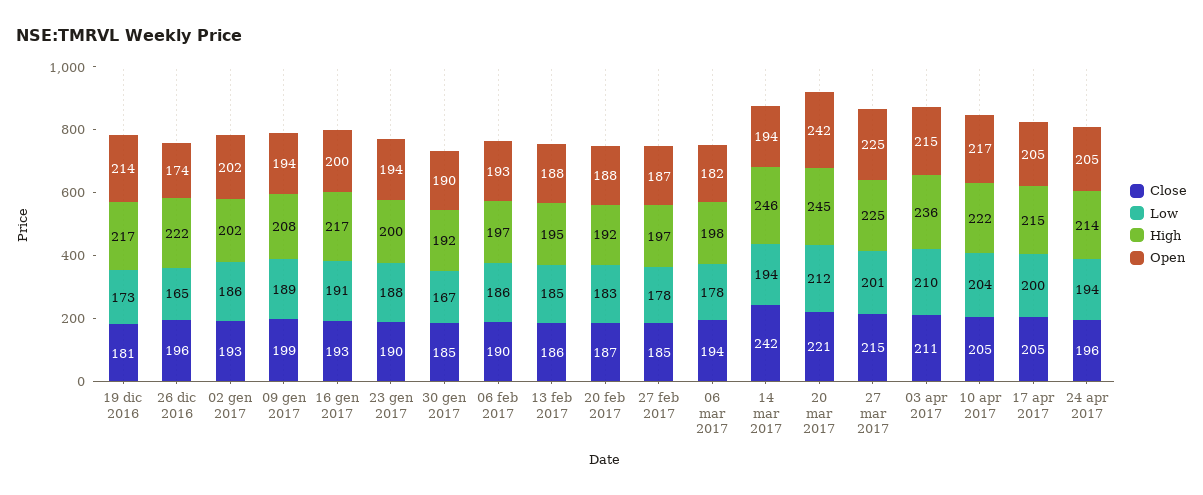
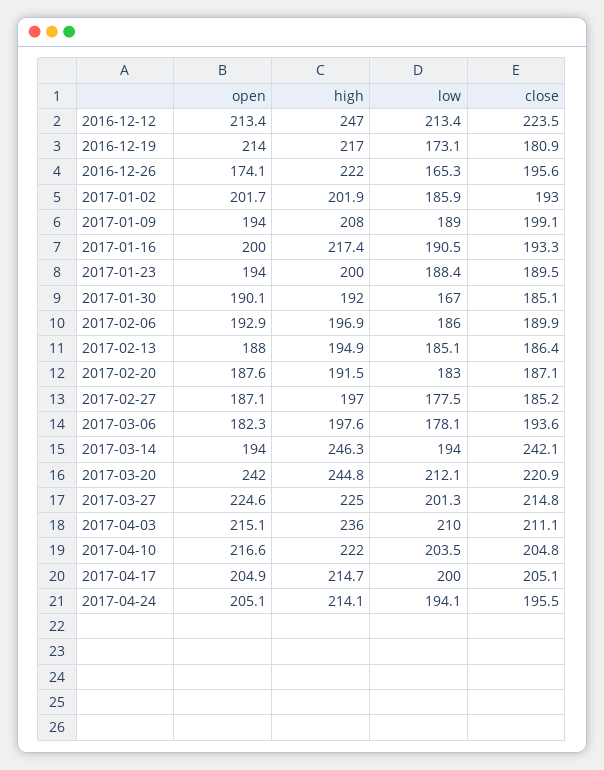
  {
    "Close": {
      "19 dic 2016": 180.9,
      "26 dic 2016": 195.6,
      "02 gen 2017": 193,
      "09 gen 2017": 199.1,
      "16 gen 2017": 193.3,
      "23 gen 2017": 189.5,
      "30 gen 2017": 185.1,
      "06 feb 2017": 189.9,
      "13 feb 2017": 186.4,
      "20 feb 2017": 187.1,
      "27 feb 2017": 185.2,
      "06 mar 2017": 193.6,
      "14 mar 2017": 242.1,
      "20 mar 2017": 220.9,
      "27 mar 2017": 214.8,
      "03 apr 2017": 211.1,
      "10 apr 2017": 204.8,
      "17 apr 2017": 205.1,
-     "24 apr 2017": 195.5
+     "24 apr 2017": 195.5,
+     "2016-12-12": 223.5
    },
    "Low": {
      "19 dic 2016": 173.1,
      "26 dic 2016": 165.3,
      "02 gen 2017": 185.9,
      "09 gen 2017": 189,
      "16 gen 2017": 190.5,
      "23 gen 2017": 188.4,
      "30 gen 2017": 167,
      "06 feb 2017": 186,
      "13 feb 2017": 185.1,
      "20 feb 2017": 183,
      "27 feb 2017": 177.5,
      "06 mar 2017": 178.1,
      "14 mar 2017": 194,
      "20 mar 2017": 212.1,
      "27 mar 2017": 201.3,
      "03 apr 2017": 210,
      "10 apr 2017": 203.5,
      "17 apr 2017": 200,
-     "24 apr 2017": 194.1
+     "24 apr 2017": 194.1,
+     "2016-12-12": 213.4
    },
    "High": {
      "19 dic 2016": 217,
      "26 dic 2016": 222,
      "02 gen 2017": 201.9,
      "09 gen 2017": 208,
      "16 gen 2017": 217.4,
      "23 gen 2017": 200,
      "30 gen 2017": 192,
      "06 feb 2017": 196.9,
      "13 feb 2017": 194.9,
      "20 feb 2017": 191.5,
      "27 feb 2017": 197,
      "06 mar 2017": 197.6,
      "14 mar 2017": 246.3,
      "20 mar 2017": 244.8,
      "27 mar 2017": 225,
      "03 apr 2017": 236,
      "10 apr 2017": 222,
      "17 apr 2017": 214.7,
-     "24 apr 2017": 214.1
+     "24 apr 2017": 214.1,
+     "2016-12-12": 247
    },
    "Open": {
      "19 dic 2016": 214,
      "26 dic 2016": 174.1,
      "02 gen 2017": 201.7,
      "09 gen 2017": 194,
      "16 gen 2017": 200,
      "23 gen 2017": 194,
      "30 gen 2017": 190.1,
      "06 feb 2017": 192.9,
      "13 feb 2017": 188,
      "20 feb 2017": 187.6,
      "27 feb 2017": 187.1,
      "06 mar 2017": 182.3,
      "14 mar 2017": 194,
      "20 mar 2017": 242,
      "27 mar 2017": 224.6,
      "03 apr 2017": 215.1,
      "10 apr 2017": 216.6,
      "17 apr 2017": 204.9,
-     "24 apr 2017": 205.1
+     "24 apr 2017": 205.1,
+     "2016-12-12": 213.4
    }
  }

